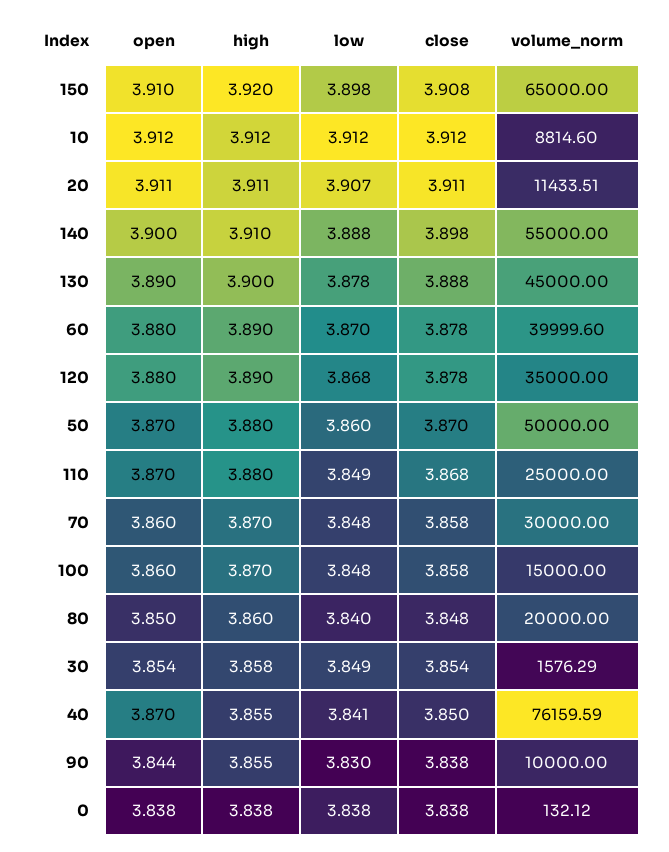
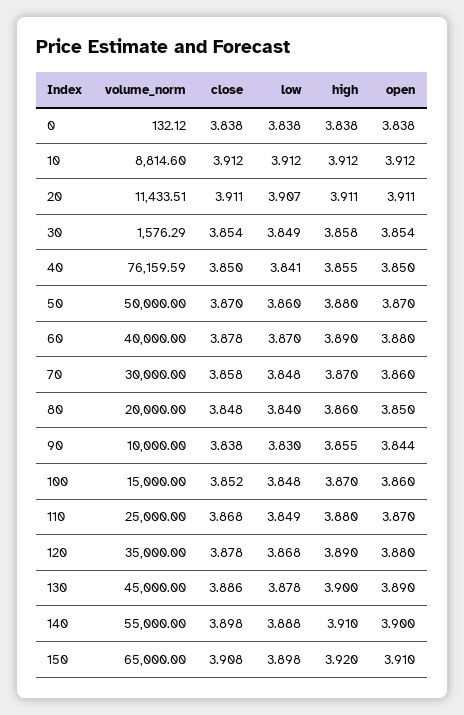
  {
    "open": {
      "150": 3.91,
      "10": 3.912,
      "20": 3.911,
      "140": 3.9,
      "130": 3.89,
      "60": 3.88,
      "120": 3.88,
      "50": 3.87,
      "110": 3.87,
      "70": 3.86,
      "100": 3.86,
      "80": 3.85,
      "30": 3.854,
-     "40": 3.87,
+     "40": 3.85,
      "90": 3.844,
      "0": 3.838
    },
    "high": {
      "150": 3.92,
      "10": 3.912,
      "20": 3.911,
      "140": 3.91,
      "130": 3.9,
      "60": 3.89,
      "120": 3.89,
      "50": 3.88,
      "110": 3.88,
      "70": 3.87,
      "100": 3.87,
      "80": 3.86,
      "30": 3.858,
      "40": 3.855,
      "90": 3.855,
      "0": 3.838
    },
    "low": {
      "150": 3.898,
      "10": 3.912,
      "20": 3.907,
      "140": 3.888,
      "130": 3.878,
      "60": 3.87,
      "120": 3.868,
      "50": 3.86,
      "110": 3.849,
      "70": 3.848,
      "100": 3.848,
      "80": 3.84,
      "30": 3.849,
      "40": 3.841,
      "90": 3.83,
      "0": 3.838
    },
    "close": {
      "150": 3.908,
      "10": 3.912,
      "20": 3.911,
      "140": 3.898,
-     "130": 3.888,
+     "130": 3.886,
      "60": 3.878,
      "120": 3.878,
      "50": 3.87,
      "110": 3.868,
      "70": 3.858,
-     "100": 3.858,
+     "100": 3.852,
      "80": 3.848,
      "30": 3.854,
      "40": 3.85,
      "90": 3.838,
      "0": 3.838
    },
    "volume_norm": {
      "150": 65000,
      "10": 8814.6,
      "20": 11433.51,
      "140": 55000,
      "130": 45000,
-     "60": 39999.6,
+     "60": 40000,
      "120": 35000,
      "50": 50000,
      "110": 25000,
      "70": 30000,
      "100": 15000,
      "80": 20000,
      "30": 1576.29,
      "40": 76159.59,
      "90": 10000,
      "0": 132.12
    }
  }

